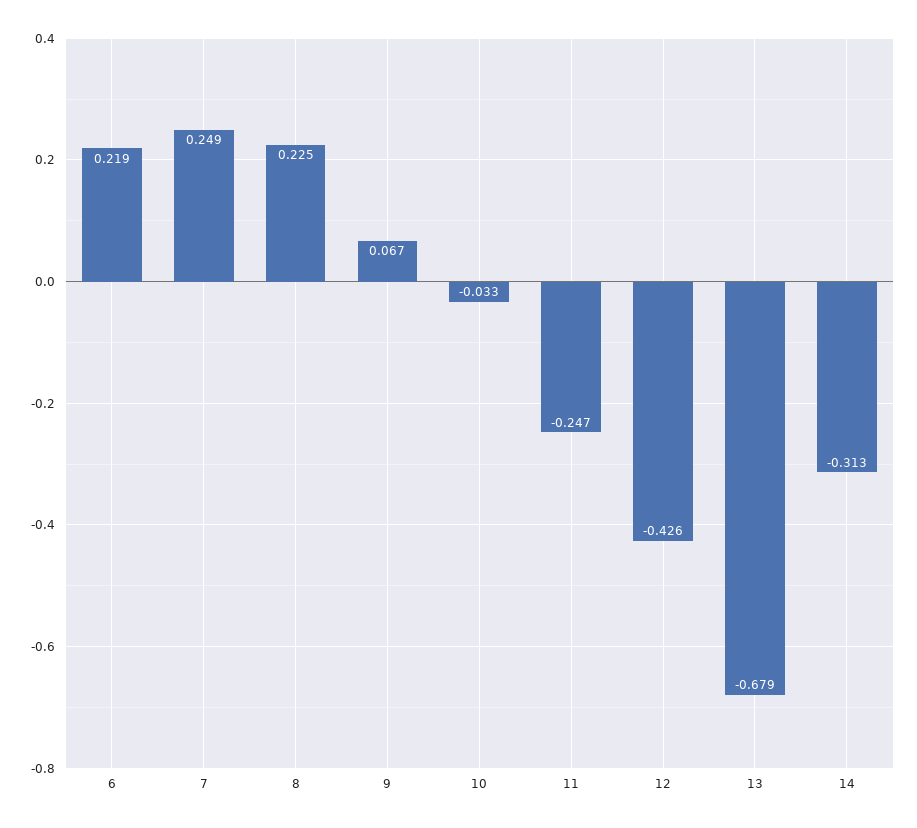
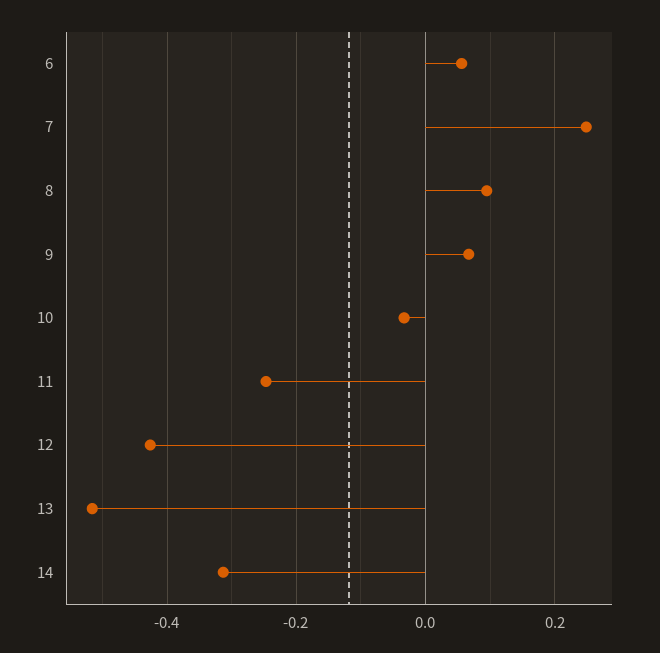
  {
-   "6": 0.219,
+   "6": 0.06,
    "7": 0.249,
-   "8": 0.225,
+   "8": 0.1,
    "9": 0.067,
    "10": -0.033,
    "11": -0.247,
    "12": -0.426,
-   "13": -0.679,
+   "13": -0.52,
    "14": -0.313
  }

